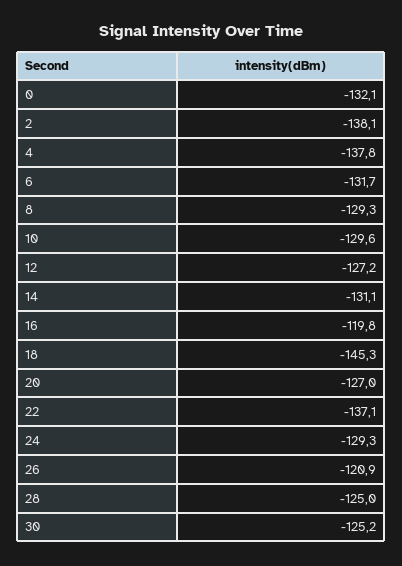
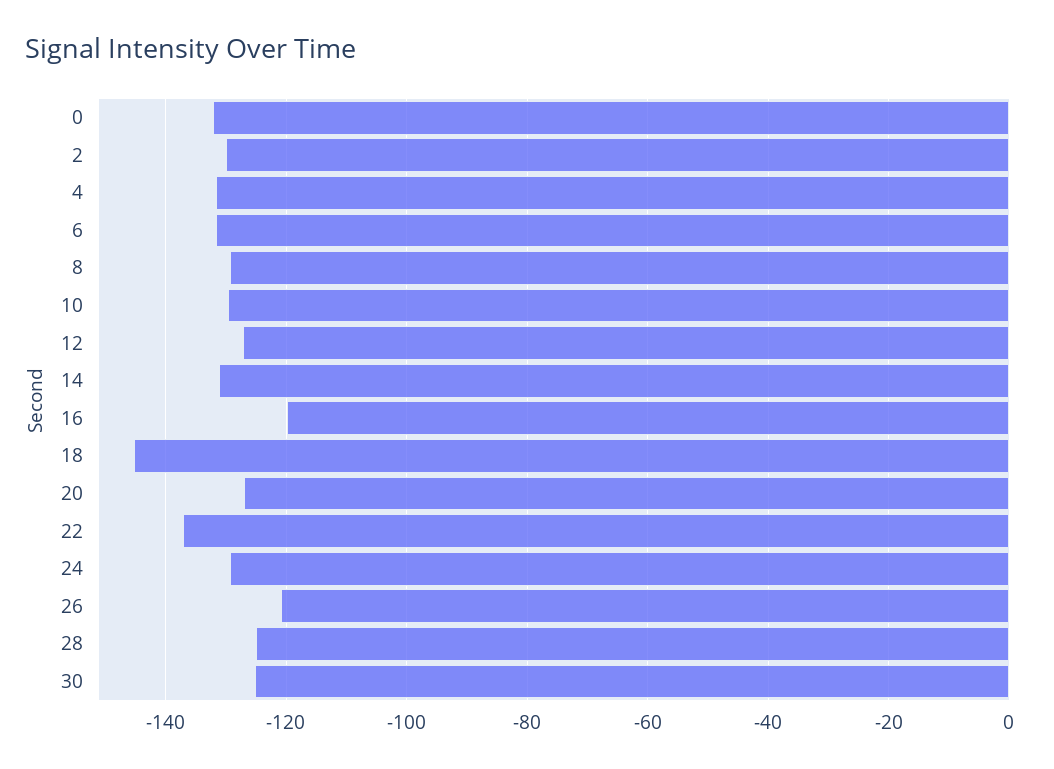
  {
    "0": -132.1,
-   "2": -138.1,
+   "2": -130,
-   "4": -137.8,
+   "4": -132,
    "6": -131.7,
    "8": -129.3,
    "10": -129.6,
    "12": -127.2,
    "14": -131.1,
    "16": -119.8,
    "18": -145.3,
    "20": -127,
    "22": -137.1,
    "24": -129.3,
    "26": -120.9,
    "28": -125,
    "30": -125.2
  }

